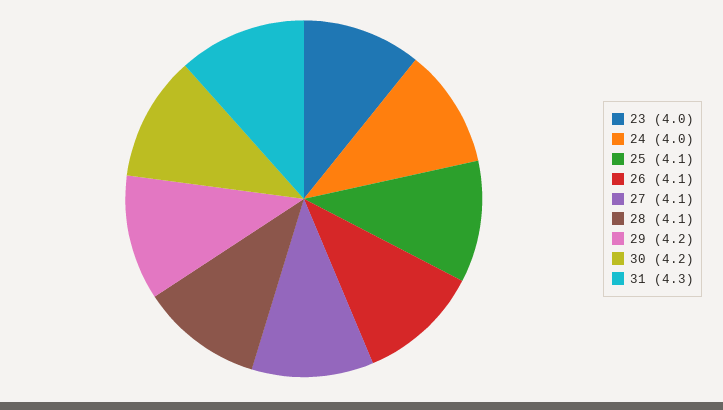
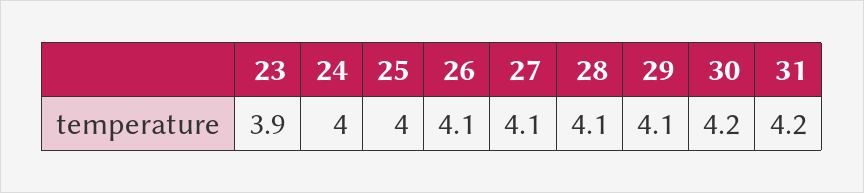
  {
-   "23": 4,
+   "23": 3.9,
    "24": 4,
-   "25": 4.1,
+   "25": 4,
    "26": 4.1,
    "27": 4.1,
    "28": 4.1,
-   "29": 4.2,
+   "29": 4.1,
    "30": 4.2,
-   "31": 4.3
+   "31": 4.2
  }

